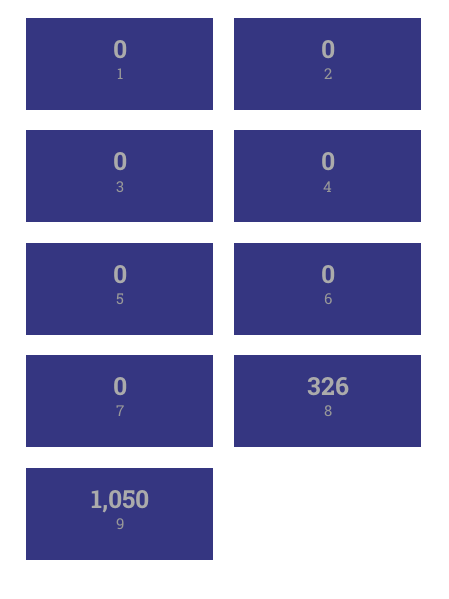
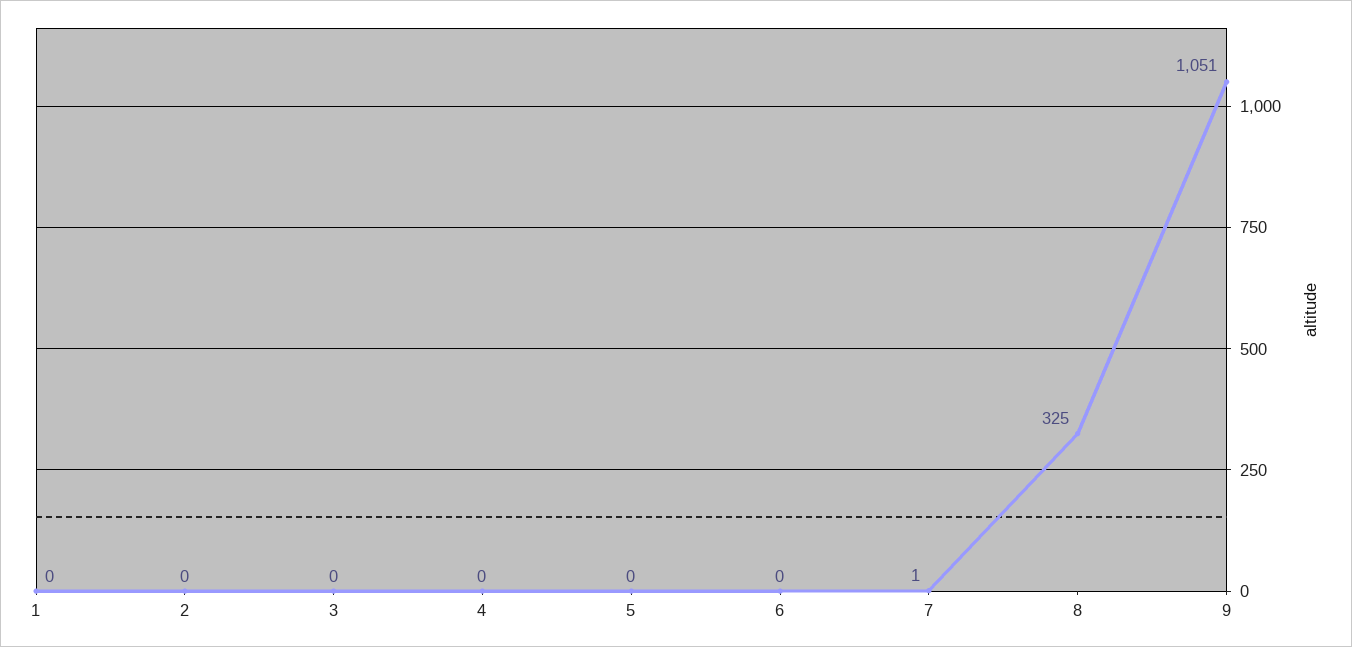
  {
    "1": 0,
    "2": 0,
    "3": 0,
    "4": 0,
    "5": 0,
    "6": 0,
-   "7": 0,
+   "7": 1,
-   "8": 326,
+   "8": 325,
-   "9": 1050
+   "9": 1051
  }

